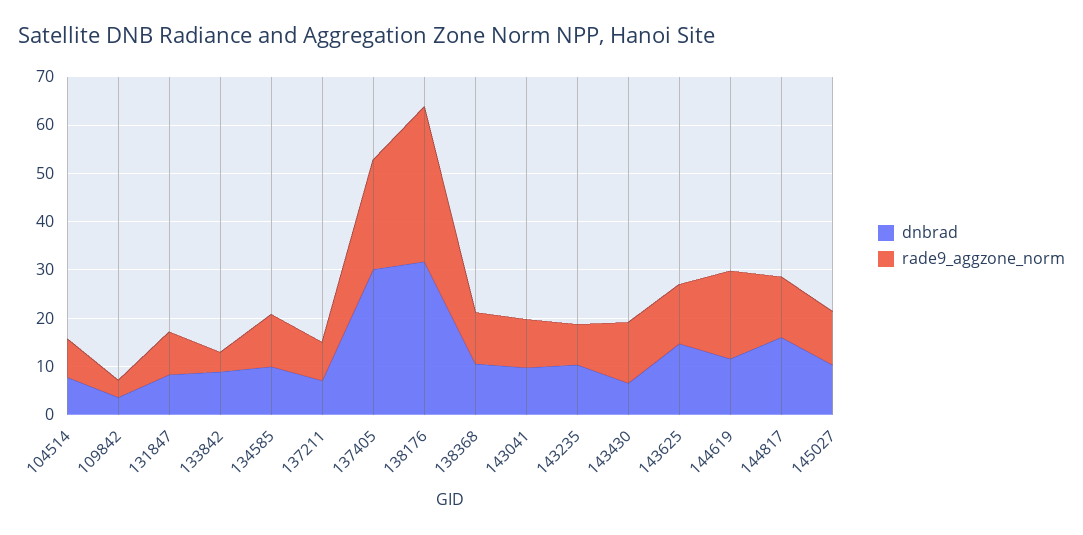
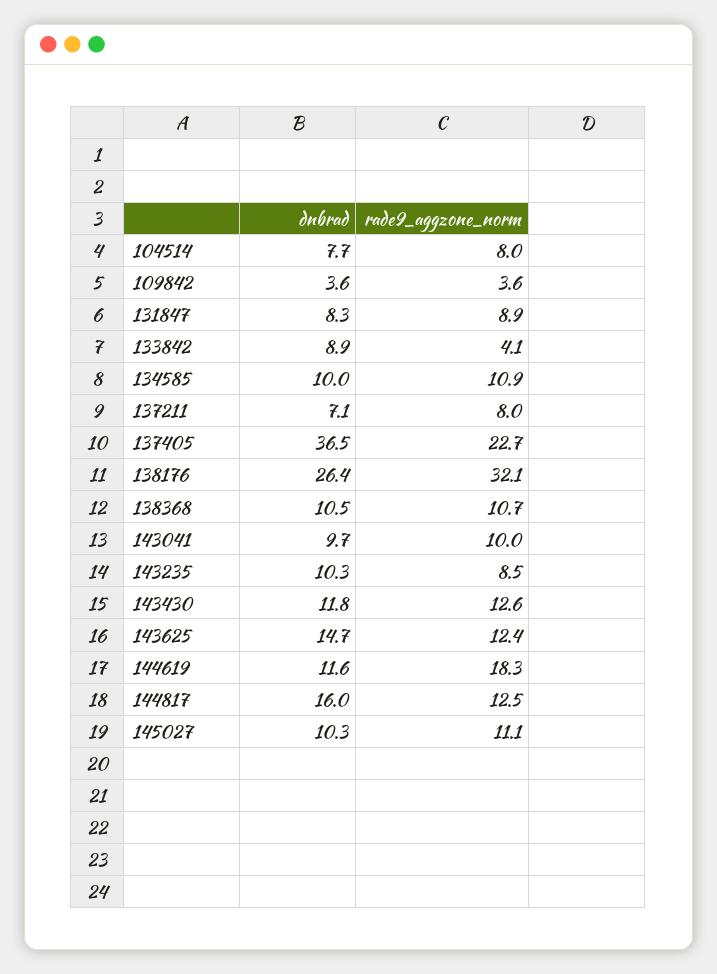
  {
    "dnbrad": {
      "104514": 7.7,
      "109842": 3.6,
      "131847": 8.3,
      "133842": 8.9,
      "134585": 10,
      "137211": 7.1,
-     "137405": 30,
+     "137405": 36.5,
-     "138176": 32,
+     "138176": 26.4,
      "138368": 10.5,
      "143041": 9.7,
      "143235": 10.3,
-     "143430": 6,
+     "143430": 11.8,
      "143625": 14.7,
      "144619": 11.6,
      "144817": 16,
      "145027": 10.3
    },
    "rade9_aggzone_norm": {
      "104514": 8,
      "109842": 3.6,
      "131847": 8.9,
      "133842": 4.1,
      "134585": 10.9,
      "137211": 8,
      "137405": 22.7,
      "138176": 32.1,
      "138368": 10.7,
      "143041": 10,
      "143235": 8.5,
      "143430": 12.6,
      "143625": 12.4,
      "144619": 18.3,
      "144817": 12.5,
      "145027": 11.1
    }
  }

